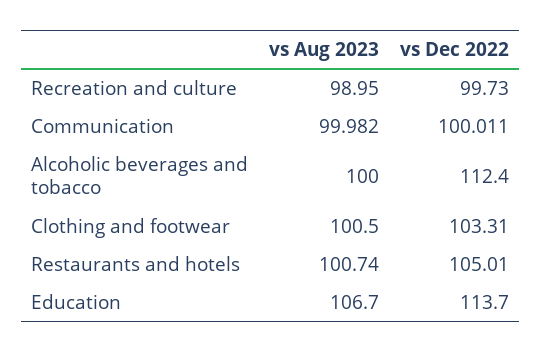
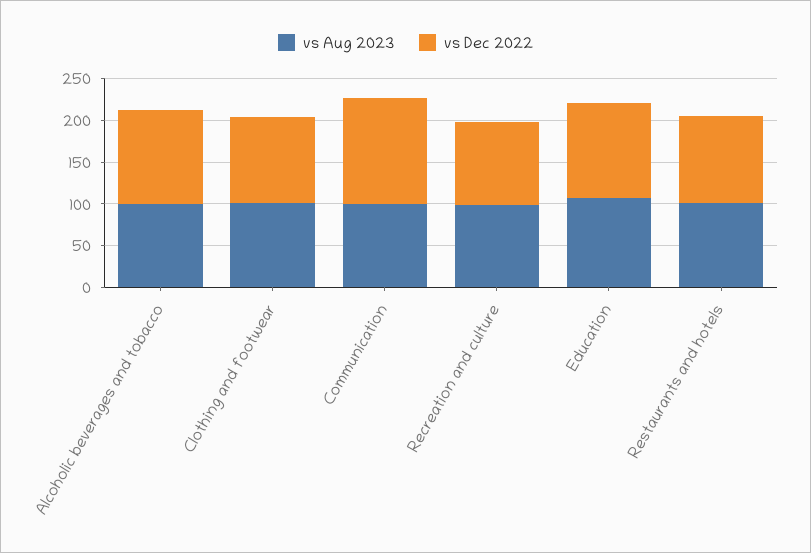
  {
    "vs Aug 2023": {
      "Recreation and culture": 98.95,
      "Communication": 99.982,
      "Alcoholic beverages and tobacco": 100,
      "Clothing and footwear": 100.5,
      "Restaurants and hotels": 100.74,
      "Education": 106.7
    },
    "vs Dec 2022": {
      "Recreation and culture": 99.73,
-     "Communication": 100.011,
+     "Communication": 130,
      "Alcoholic beverages and tobacco": 112.4,
      "Clothing and footwear": 103.31,
      "Restaurants and hotels": 105.01,
      "Education": 113.7
    }
  }

